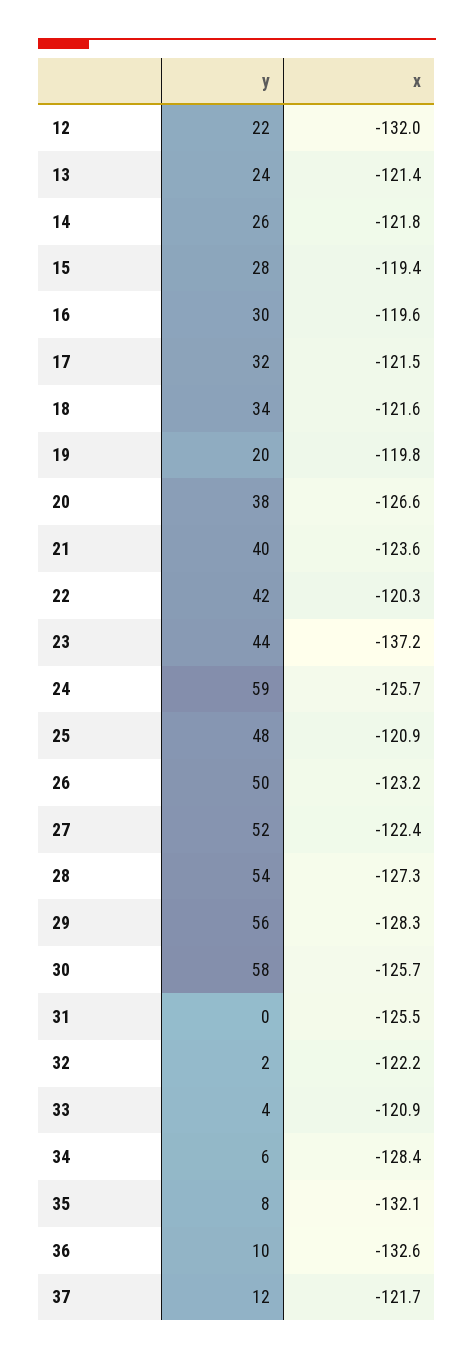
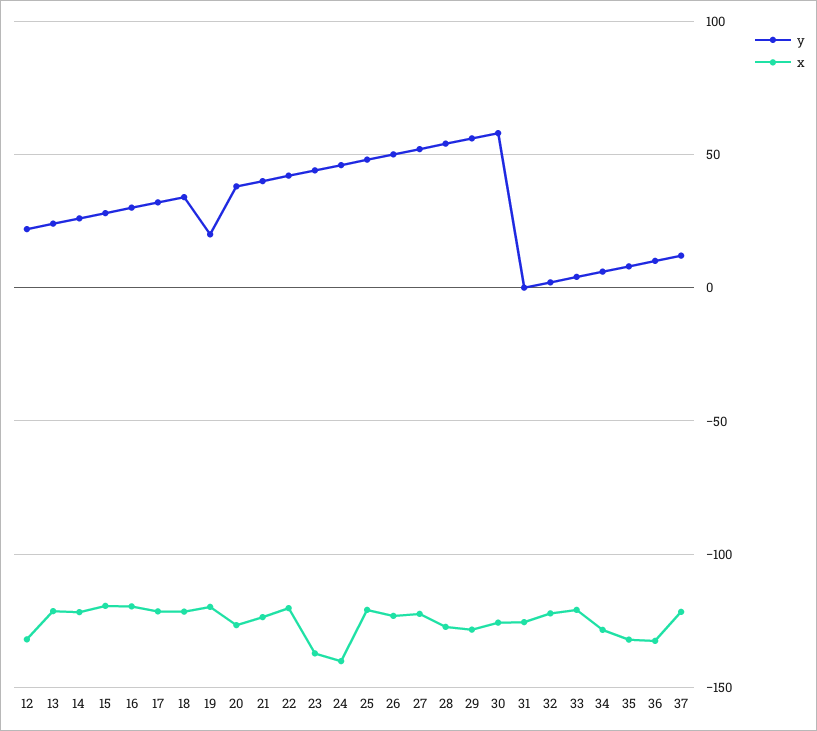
  {
    "y": {
      "12": 22,
      "13": 24,
      "14": 26,
      "15": 28,
      "16": 30,
      "17": 32,
      "18": 34,
      "19": 20,
      "20": 38,
      "21": 40,
      "22": 42,
      "23": 44,
-     "24": 59,
+     "24": 45,
      "25": 48,
      "26": 50,
      "27": 52,
      "28": 54,
      "29": 56,
      "30": 58,
      "31": 0,
      "32": 2,
      "33": 4,
      "34": 6,
      "35": 8,
      "36": 10,
      "37": 12
    },
    "x": {
      "12": -132,
      "13": -121.4,
      "14": -121.8,
      "15": -119.4,
      "16": -119.6,
      "17": -121.5,
      "18": -121.6,
      "19": -119.8,
      "20": -126.6,
      "21": -123.6,
      "22": -120.3,
      "23": -137.2,
-     "24": -125.7,
+     "24": -140,
      "25": -120.9,
      "26": -123.2,
      "27": -122.4,
      "28": -127.3,
      "29": -128.3,
      "30": -125.7,
      "31": -125.5,
      "32": -122.2,
      "33": -120.9,
      "34": -128.4,
      "35": -132.1,
      "36": -132.6,
      "37": -121.7
    }
  }

